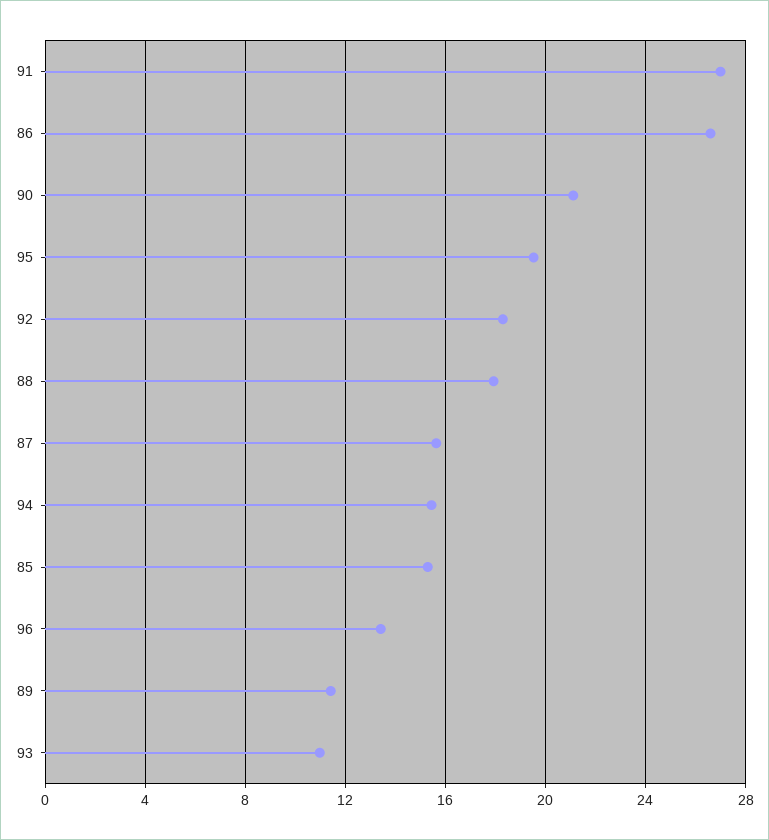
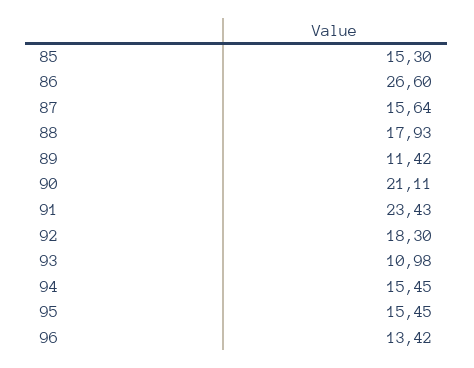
  {
-   "91": 27,
+   "91": 23.43,
    "86": 26.6,
    "90": 21.11,
-   "95": 19.5,
+   "95": 15.45,
    "92": 18.3,
    "88": 17.93,
    "87": 15.64,
    "94": 15.45,
    "85": 15.3,
    "96": 13.42,
    "89": 11.42,
    "93": 10.98
  }

